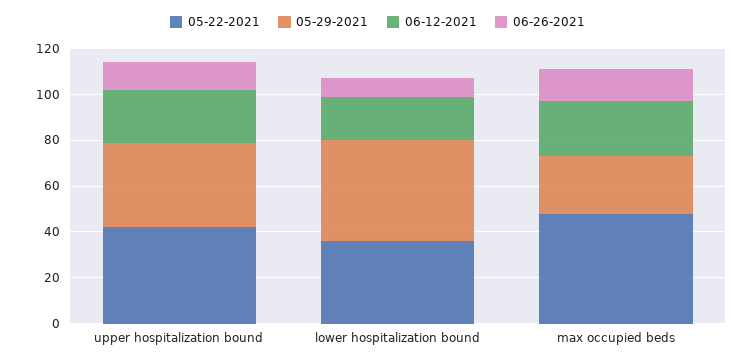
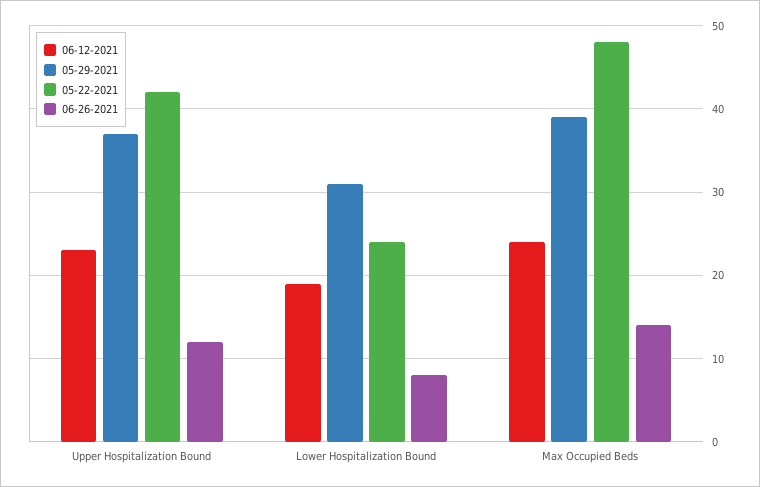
  {
    "05-22-2021": {
      "upper hospitalization bound": 42,
-     "lower hospitalization bound": 35,
+     "lower hospitalization bound": 24,
      "max occupied beds": 48
    },
    "05-29-2021": {
      "upper hospitalization bound": 37,
-     "lower hospitalization bound": 45,
+     "lower hospitalization bound": 31,
-     "max occupied beds": 25
+     "max occupied beds": 39
    },
    "06-12-2021": {
      "upper hospitalization bound": 23,
      "lower hospitalization bound": 19,
      "max occupied beds": 24
    },
    "06-26-2021": {
      "upper hospitalization bound": 12,
      "lower hospitalization bound": 8,
      "max occupied beds": 14
    }
  }

